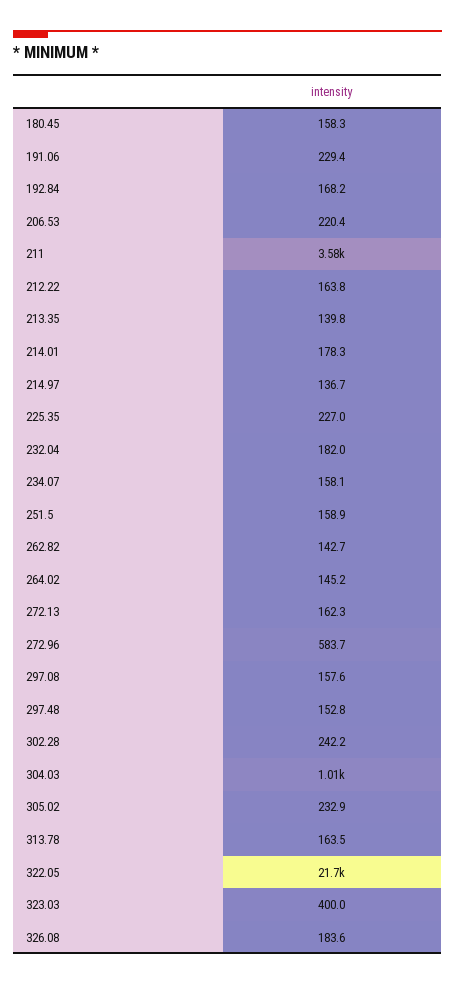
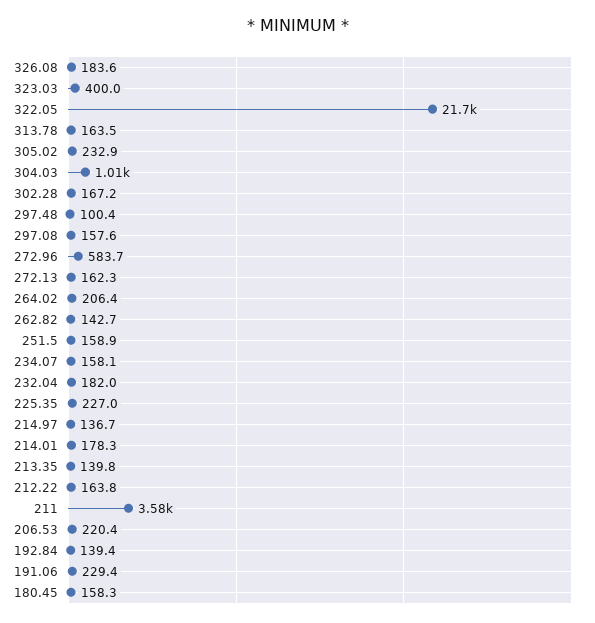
  {
    "180.45": 158.3,
    "191.06": 229.4,
-   "192.84": 168.2,
+   "192.84": 139.4,
    "206.53": 220.4,
    "211": 3580,
    "212.22": 163.8,
    "213.35": 139.8,
    "214.01": 178.3,
    "214.97": 136.7,
    "225.35": 227,
    "232.04": 182,
    "234.07": 158.1,
    "251.5": 158.9,
    "262.82": 142.7,
-   "264.02": 145.2,
+   "264.02": 206.4,
    "272.13": 162.3,
    "272.96": 583.7,
    "297.08": 157.6,
-   "297.48": 152.8,
+   "297.48": 100.4,
-   "302.28": 242.2,
+   "302.28": 167.2,
    "304.03": 1010,
    "305.02": 232.9,
    "313.78": 163.5,
    "322.05": 21700,
    "323.03": 400,
    "326.08": 183.6
  }

